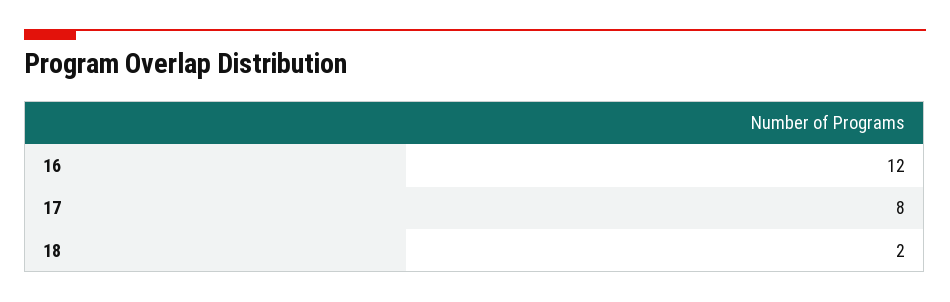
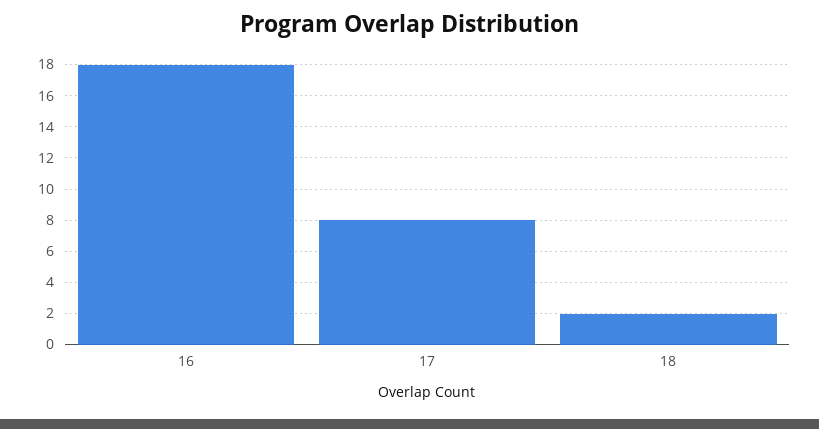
  {
-   "16": 12,
+   "16": 18,
    "17": 8,
    "18": 2
  }

